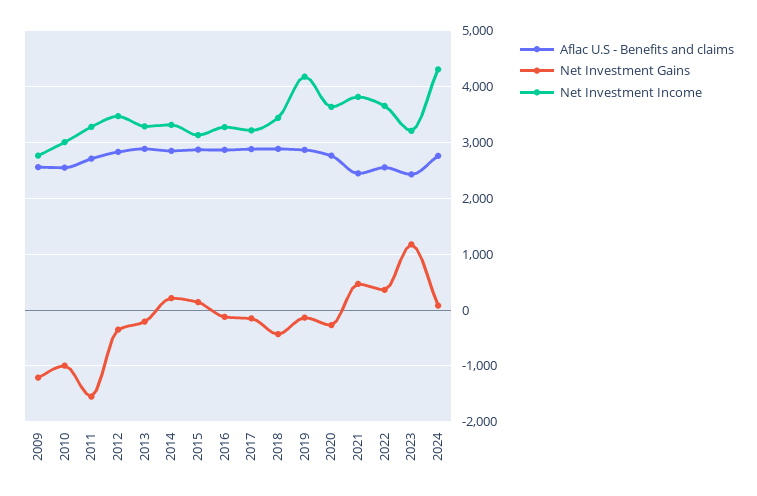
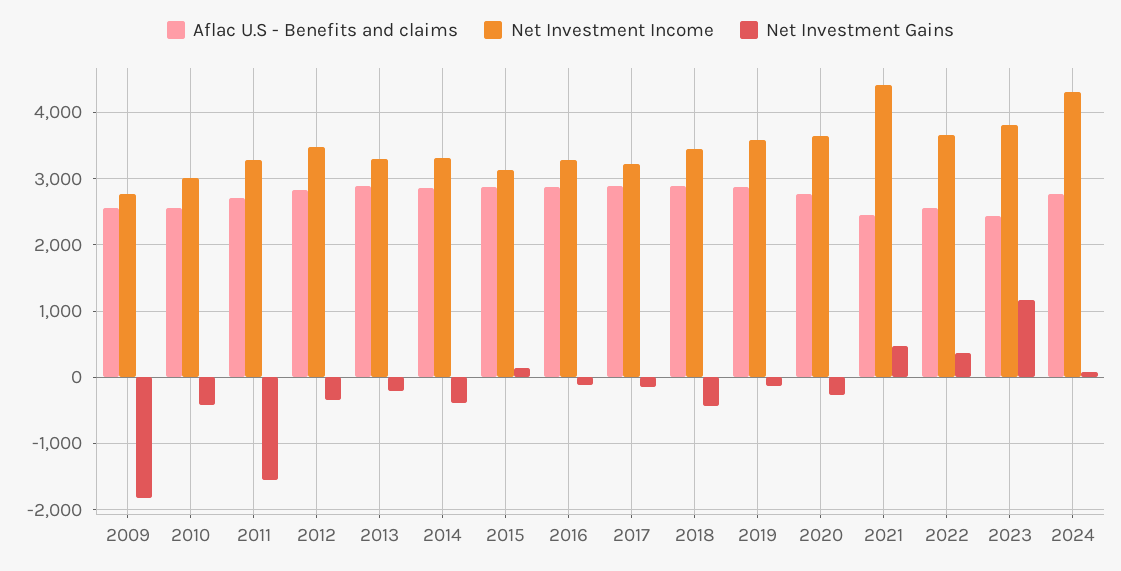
  {
    "Aflac U.S - Benefits and claims": {
      "2009": 2600,
      "2010": 2600,
      "2011": 2700,
      "2012": 2800,
      "2013": 2900,
      "2014": 2900,
      "2015": 2900,
      "2016": 2900,
      "2017": 2900,
      "2018": 2900,
      "2019": 2900,
      "2020": 2800,
      "2021": 2400,
      "2022": 2600,
      "2023": 2400,
      "2024": 2800
    },
    "Net Investment Gains": {
-     "2009": -1200,
+     "2009": -1800,
-     "2010": -1000,
+     "2010": -400,
      "2011": -1600,
      "2012": -300,
      "2013": -200,
-     "2014": 200,
+     "2014": -400,
      "2015": 100,
      "2016": -100,
      "2017": -200,
      "2018": -400,
      "2019": -100,
      "2020": -300,
      "2021": 500,
      "2022": 400,
      "2023": 1200,
      "2024": 100
    },
    "Net Investment Income": {
      "2009": 2800,
      "2010": 3000,
      "2011": 3300,
      "2012": 3500,
      "2013": 3300,
      "2014": 3300,
      "2015": 3100,
      "2016": 3300,
      "2017": 3200,
      "2018": 3400,
-     "2019": 4200,
+     "2019": 3600,
      "2020": 3600,
-     "2021": 3800,
+     "2021": 4400,
      "2022": 3700,
-     "2023": 3200,
+     "2023": 3800,
      "2024": 4300
    }
  }

